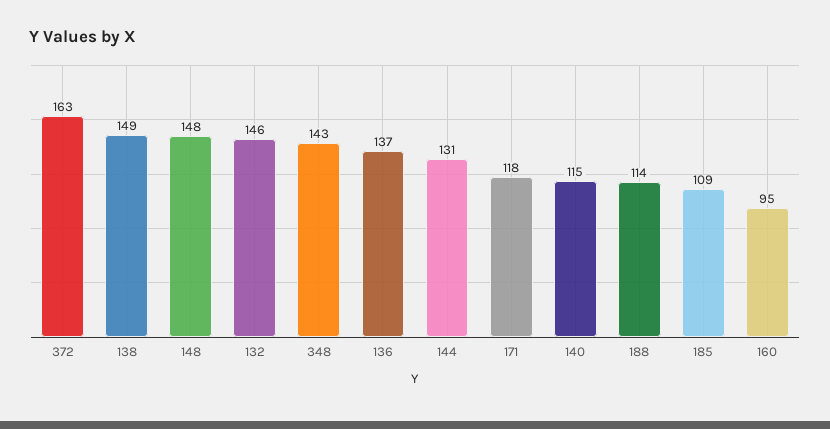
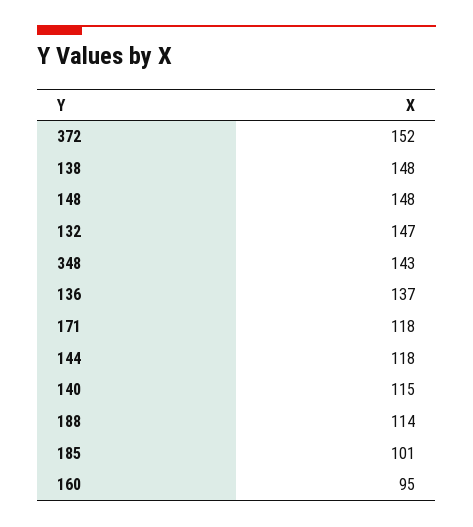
  {
-   "372": 163,
+   "372": 152,
-   "138": 149,
+   "138": 148,
    "148": 148,
-   "132": 146,
+   "132": 147,
    "348": 143,
    "136": 137,
-   "144": 131,
+   "144": 118,
    "171": 118,
    "140": 115,
    "188": 114,
-   "185": 109,
+   "185": 101,
    "160": 95
  }

